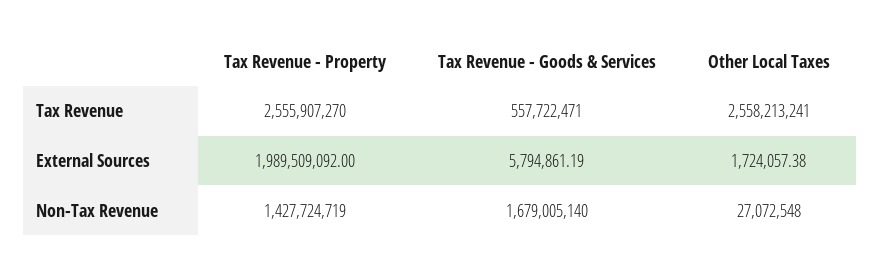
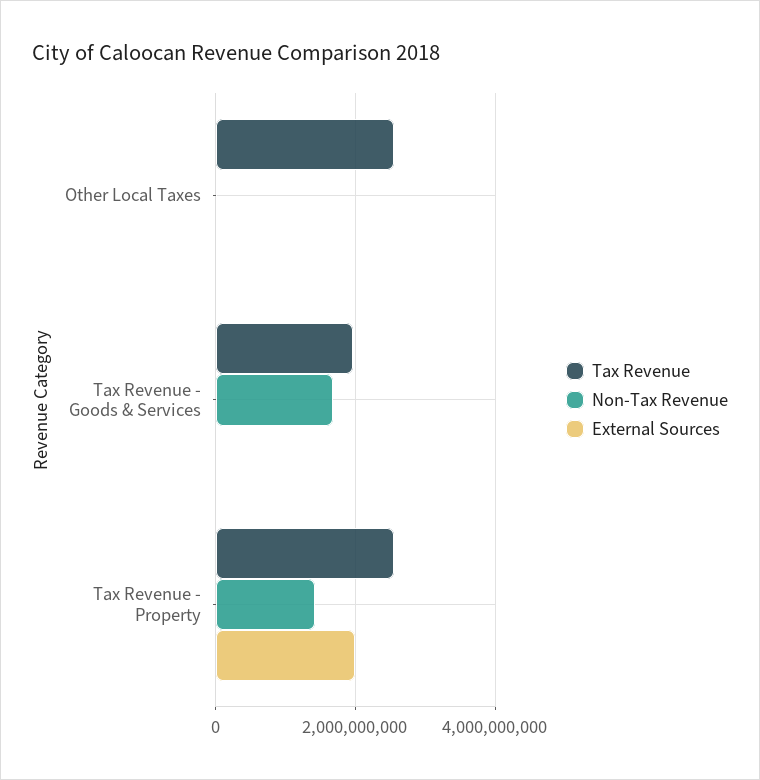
  {
    "Tax Revenue": {
      "Tax Revenue - Property": 2555907270,
-     "Tax Revenue - Goods & Services": 557722471,
+     "Tax Revenue - Goods & Services": 2000000000,
      "Other Local Taxes": 2558213241
    },
    "External Sources": {
      "Tax Revenue - Property": 1989509092,
      "Tax Revenue - Goods & Services": 5794861.19,
      "Other Local Taxes": 1724057.38
    },
    "Non-Tax Revenue": {
      "Tax Revenue - Property": 1427724719,
      "Tax Revenue - Goods & Services": 1679005140,
      "Other Local Taxes": 27072548
    }
  }

